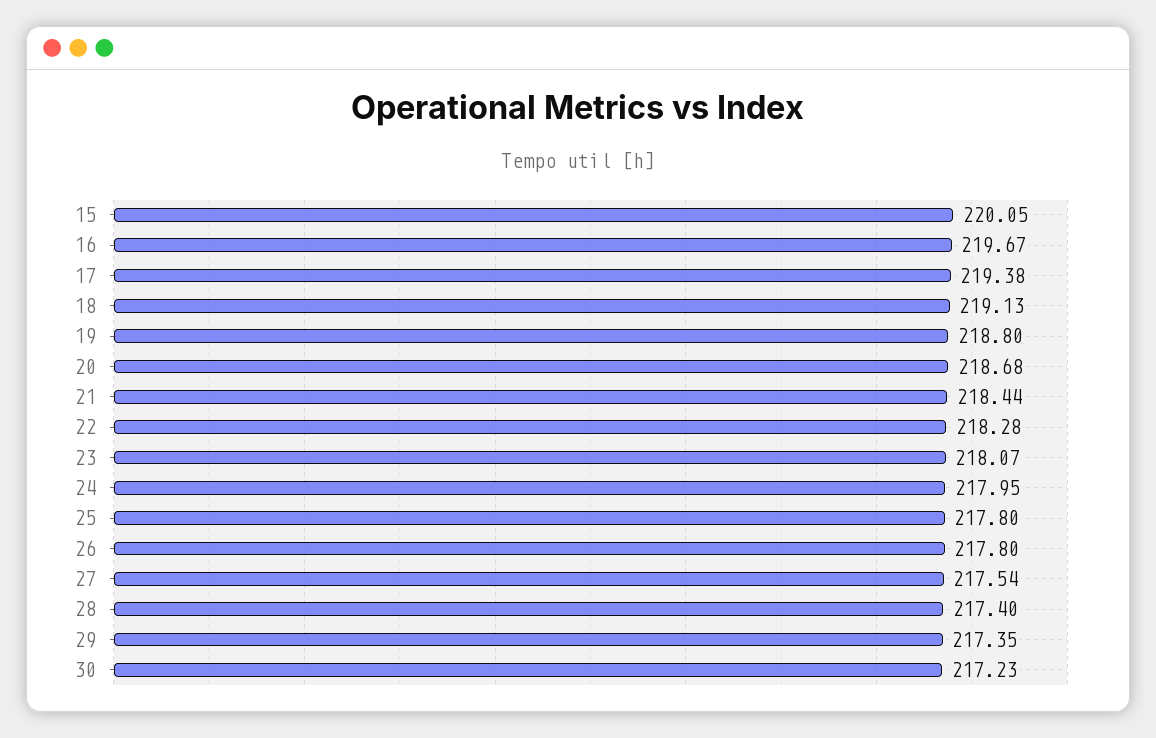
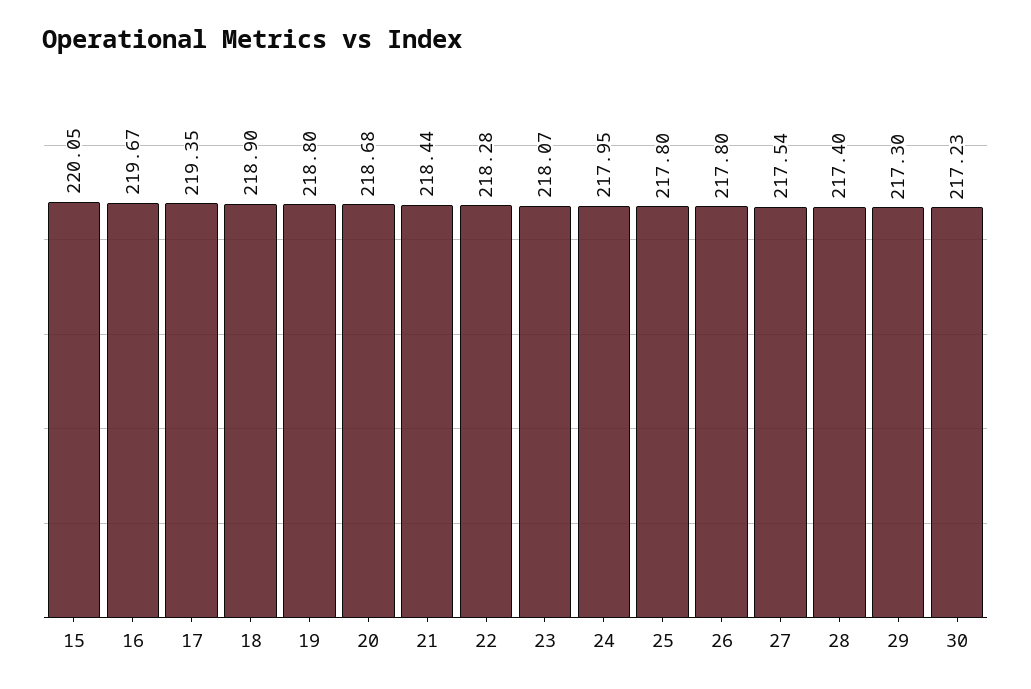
  {
    "15": 220.05,
    "16": 219.67,
-   "17": 219.38,
+   "17": 219.35,
-   "18": 219.13,
+   "18": 218.9,
    "19": 218.8,
    "20": 218.68,
    "21": 218.44,
    "22": 218.28,
    "23": 218.07,
    "24": 217.95,
    "25": 217.8,
    "26": 217.8,
    "27": 217.54,
    "28": 217.4,
-   "29": 217.35,
+   "29": 217.3,
    "30": 217.23
  }

